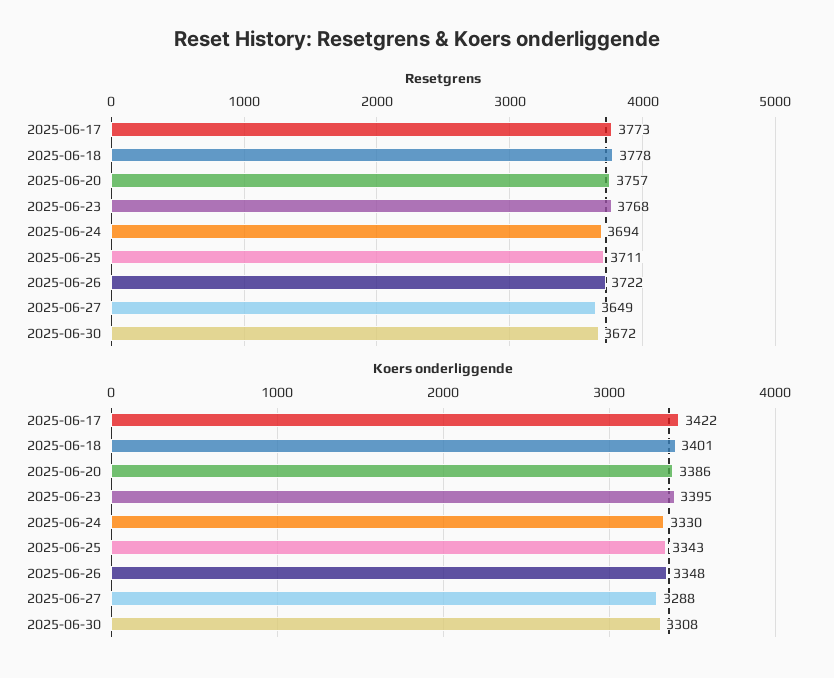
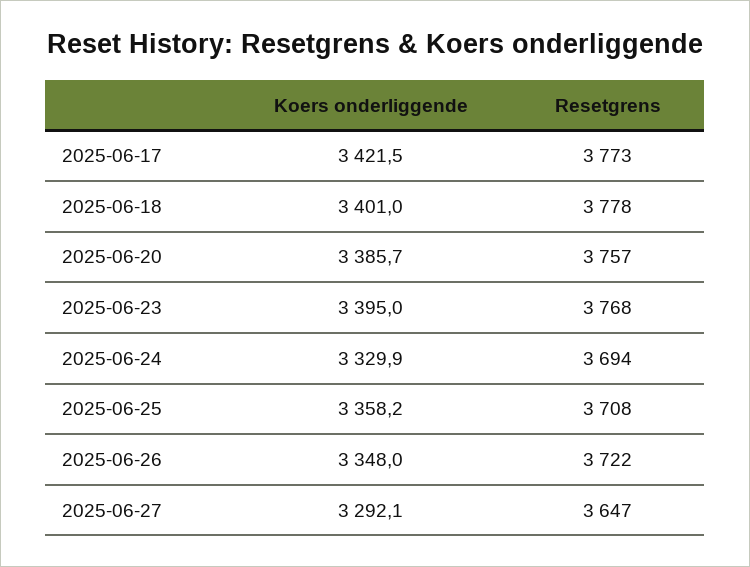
  {
    "Resetgrens": {
      "2025-06-17": 3773,
      "2025-06-18": 3778,
      "2025-06-20": 3757,
      "2025-06-23": 3768,
      "2025-06-24": 3694,
-     "2025-06-25": 3711,
+     "2025-06-25": 3708,
      "2025-06-26": 3722,
-     "2025-06-27": 3649,
+     "2025-06-27": 3647
-     "2025-06-30": 3672
    },
    "Koers onderliggende": {
      "2025-06-17": 3421.5,
      "2025-06-18": 3401,
      "2025-06-20": 3385.7,
      "2025-06-23": 3395,
      "2025-06-24": 3329.9,
-     "2025-06-25": 3343,
+     "2025-06-25": 3358.2,
      "2025-06-26": 3348,
-     "2025-06-27": 3288,
+     "2025-06-27": 3292.1
-     "2025-06-30": 3308
    }
  }

